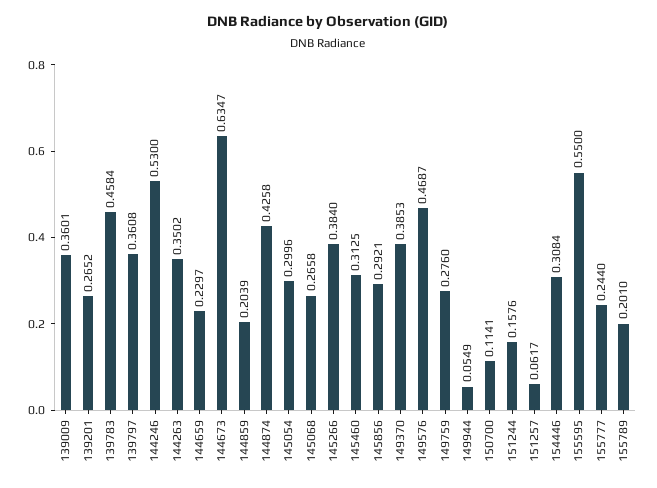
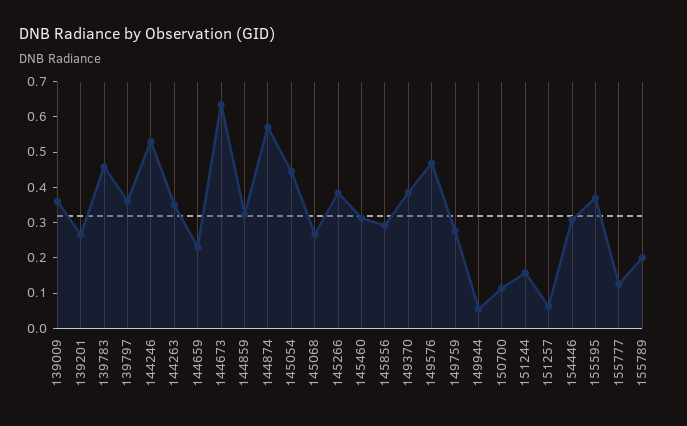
  {
    "139009": 0.3601,
    "139201": 0.2652,
    "139783": 0.4584,
    "139797": 0.3608,
    "144246": 0.53,
    "144263": 0.3502,
    "144659": 0.2297,
    "144673": 0.6347,
-   "144859": 0.2039,
+   "144859": 0.325,
-   "144874": 0.4258,
+   "144874": 0.575,
-   "145054": 0.2996,
+   "145054": 0.45,
    "145068": 0.2658,
    "145266": 0.384,
    "145460": 0.3125,
    "145856": 0.2921,
    "149370": 0.3853,
    "149576": 0.4687,
    "149759": 0.276,
    "149944": 0.0549,
    "150700": 0.1141,
    "151244": 0.1576,
    "151257": 0.0617,
    "154446": 0.3084,
-   "155595": 0.55,
+   "155595": 0.375,
-   "155777": 0.244,
+   "155777": 0.125,
    "155789": 0.201
  }

